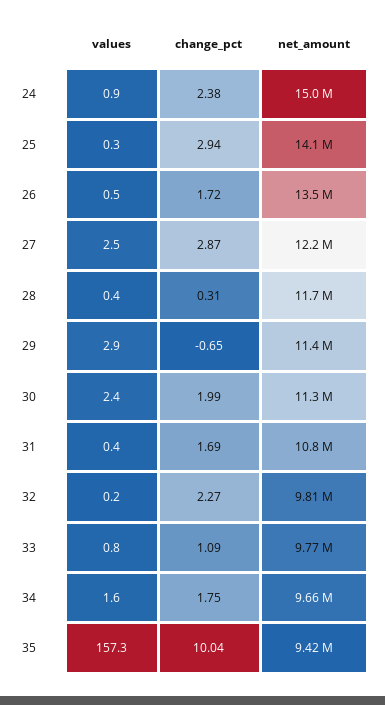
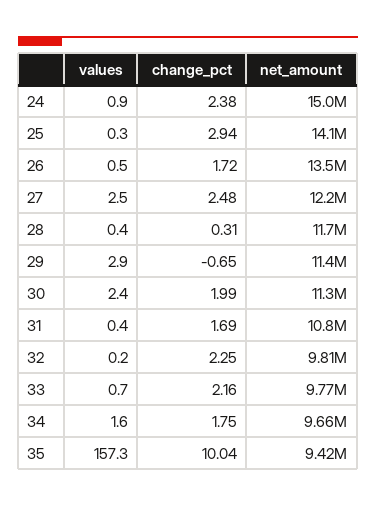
  {
    "values": {
      "24": 0.9,
      "25": 0.3,
      "26": 0.5,
      "27": 2.5,
      "28": 0.4,
      "29": 2.9,
      "30": 2.4,
      "31": 0.4,
      "32": 0.2,
-     "33": 0.8,
+     "33": 0.7,
      "34": 1.6,
      "35": 157.3
    },
    "change_pct": {
      "24": 2.38,
      "25": 2.94,
      "26": 1.72,
-     "27": 2.87,
+     "27": 2.48,
      "28": 0.31,
      "29": -0.65,
      "30": 1.99,
      "31": 1.69,
-     "32": 2.27,
+     "32": 2.25,
-     "33": 1.09,
+     "33": 2.16,
      "34": 1.75,
      "35": 10.04
    },
    "net_amount": {
      "24": 15000000,
      "25": 14100000,
      "26": 13500000,
      "27": 12200000,
      "28": 11700000,
      "29": 11400000,
      "30": 11300000,
      "31": 10800000,
      "32": 9810000,
      "33": 9770000,
      "34": 9660000,
      "35": 9420000
    }
  }

